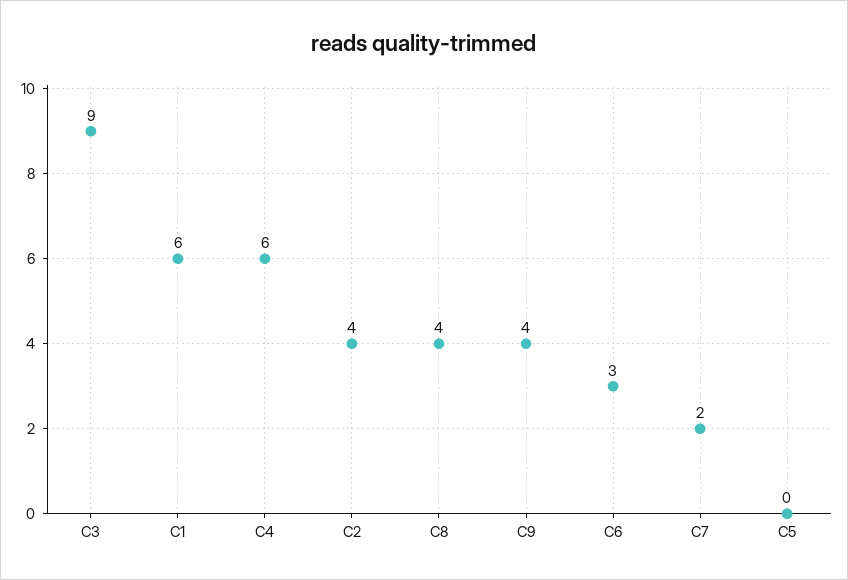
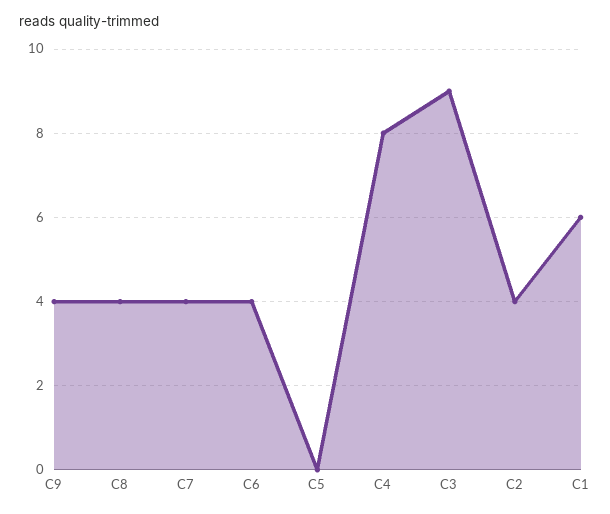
  {
    "C3": 9,
    "C1": 6,
-   "C4": 6,
+   "C4": 8,
    "C2": 4,
    "C8": 4,
    "C9": 4,
-   "C6": 3,
+   "C6": 4,
-   "C7": 2,
+   "C7": 4,
    "C5": 0
  }

